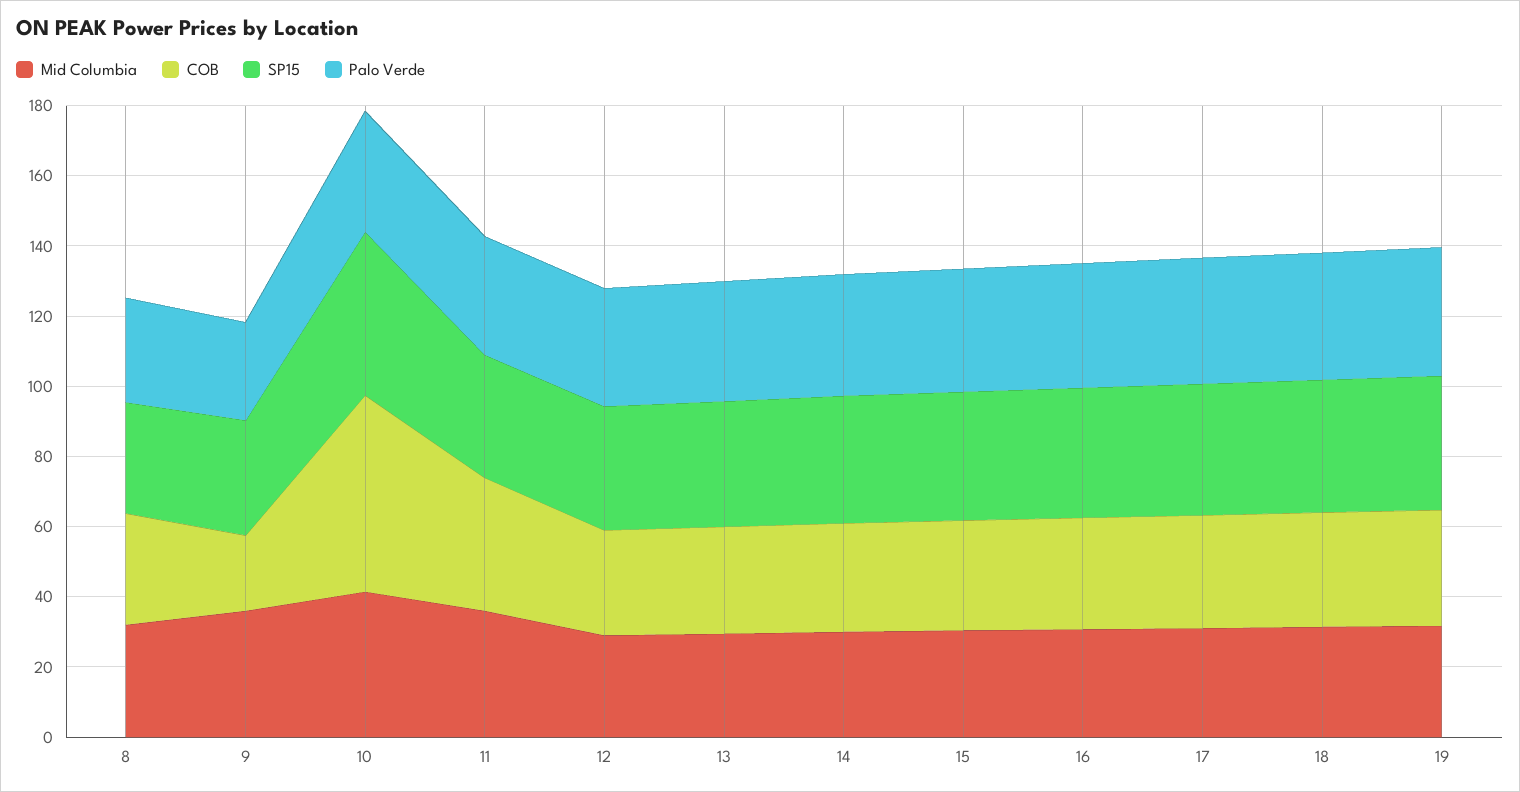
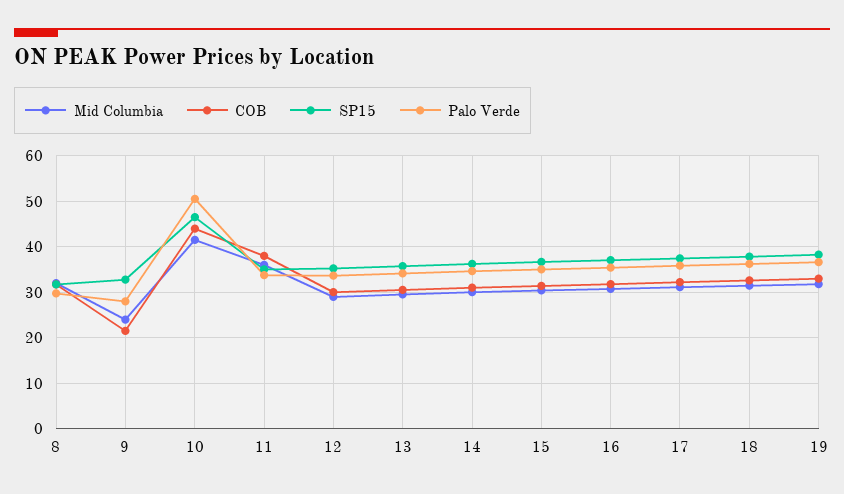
  {
    "Mid Columbia": {
      "8": 32,
-     "9": 35,
+     "9": 24,
      "10": 42,
      "11": 36,
      "12": 30,
      "13": 30,
      "14": 30,
      "15": 30,
      "16": 30,
      "17": 32,
      "18": 32,
      "19": 32
    },
    "COB": {
      "8": 32,
      "9": 22,
-     "10": 55,
+     "10": 44,
      "11": 38,
      "12": 30,
      "13": 30,
      "14": 32,
      "15": 32,
      "16": 32,
      "17": 32,
      "18": 32,
      "19": 34
    },
    "SP15": {
      "8": 32,
      "9": 32,
      "10": 46,
      "11": 36,
      "12": 36,
      "13": 36,
      "14": 36,
      "15": 36,
      "16": 38,
      "17": 38,
      "18": 38,
      "19": 38
    },
    "Palo Verde": {
      "8": 30,
      "9": 28,
-     "10": 35,
+     "10": 50,
      "11": 34,
      "12": 34,
      "13": 34,
      "14": 34,
      "15": 36,
      "16": 36,
      "17": 36,
      "18": 36,
      "19": 36
    }
  }

